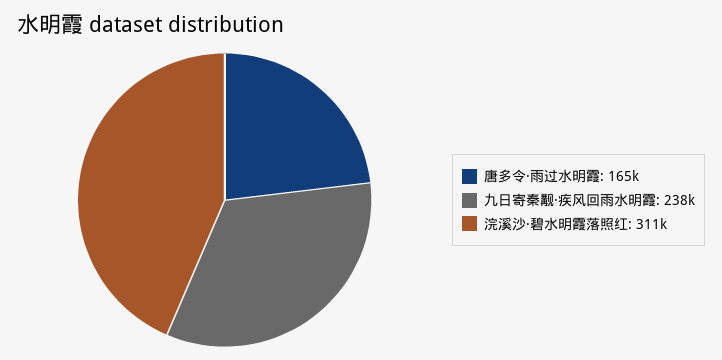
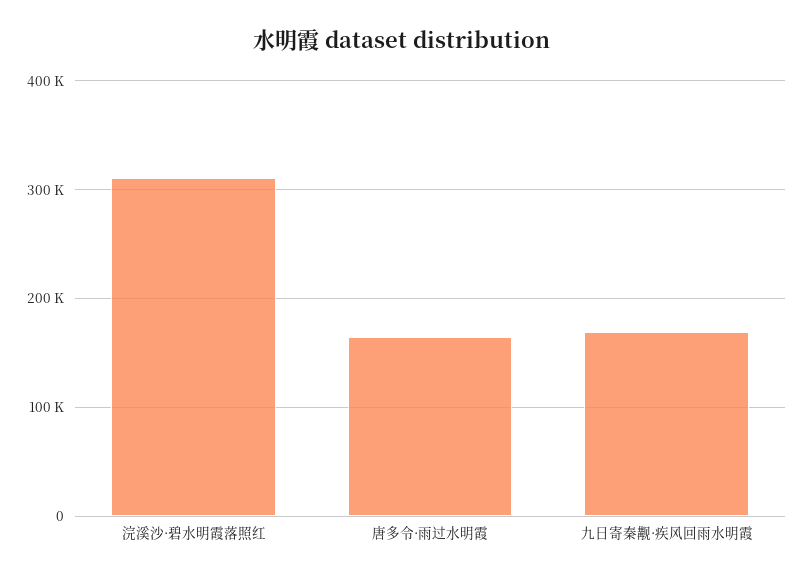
  {
    "唐多令·雨过水明霞": 165000,
-   "九日寄秦觏·疾风回雨水明霞": 238000,
+   "九日寄秦觏·疾风回雨水明霞": 170000,
    "浣溪沙·碧水明霞落照红": 311000
  }

